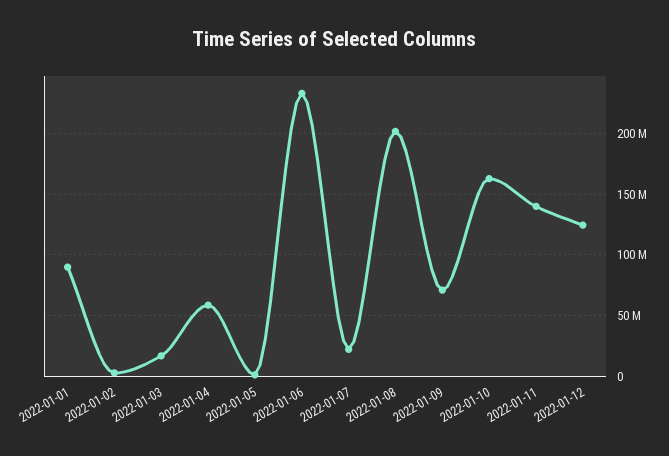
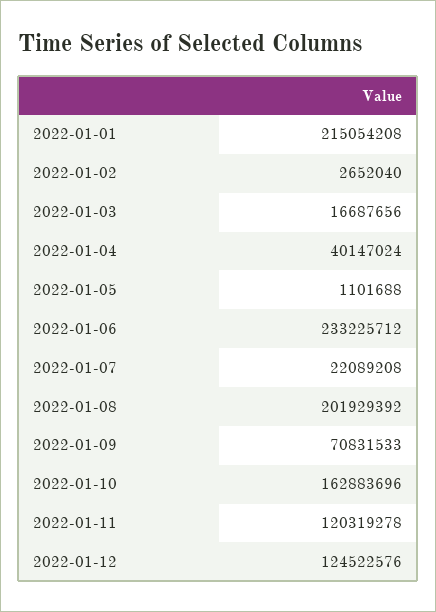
  {
-   "2022-01-01": 90000000,
+   "2022-01-01": 215054208,
    "2022-01-02": 2652040,
    "2022-01-03": 16687656,
-   "2022-01-04": 60000000,
+   "2022-01-04": 40147024,
    "2022-01-05": 1101688,
    "2022-01-06": 233225712,
    "2022-01-07": 22089208,
    "2022-01-08": 201929392,
    "2022-01-09": 70831533,
    "2022-01-10": 162883696,
-   "2022-01-11": 140000000,
+   "2022-01-11": 120319278,
    "2022-01-12": 124522576
  }

